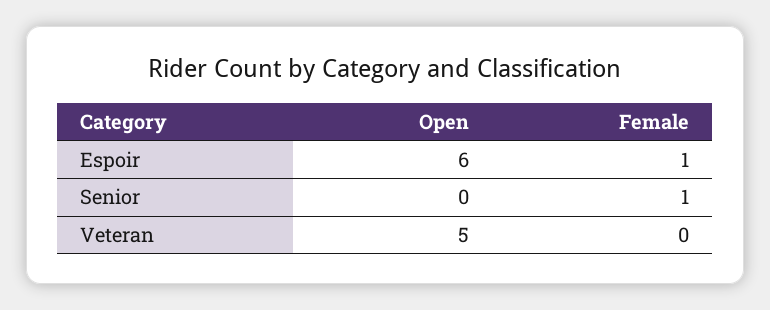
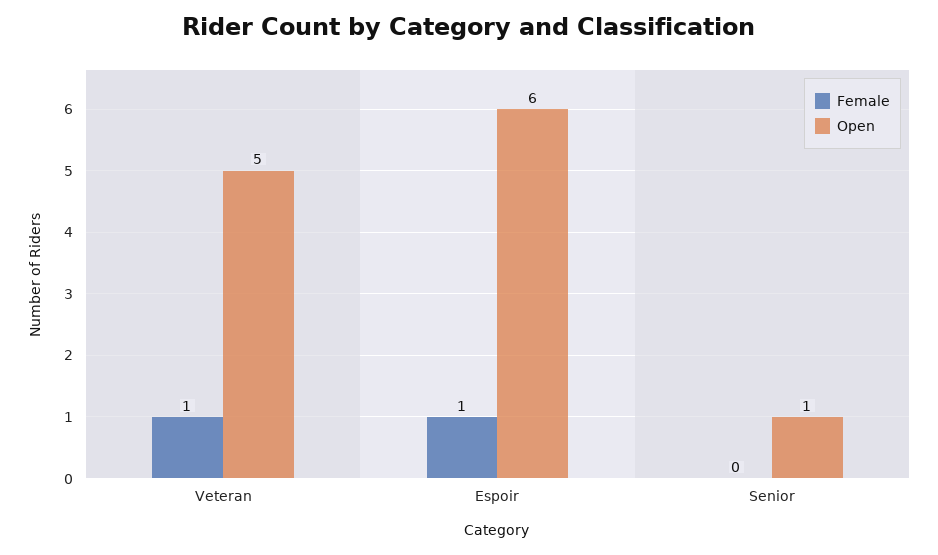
  {
    "Open": {
      "Espoir": 6,
-     "Senior": 0,
+     "Senior": 1,
      "Veteran": 5
    },
    "Female": {
      "Espoir": 1,
-     "Senior": 1,
+     "Senior": 0,
-     "Veteran": 0
+     "Veteran": 1
    }
  }

